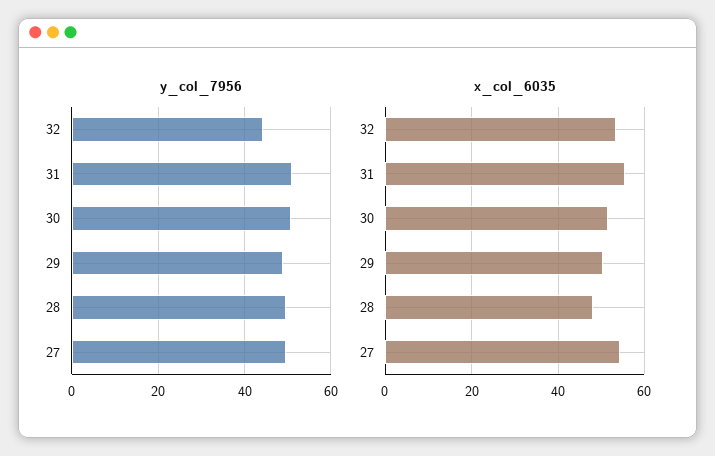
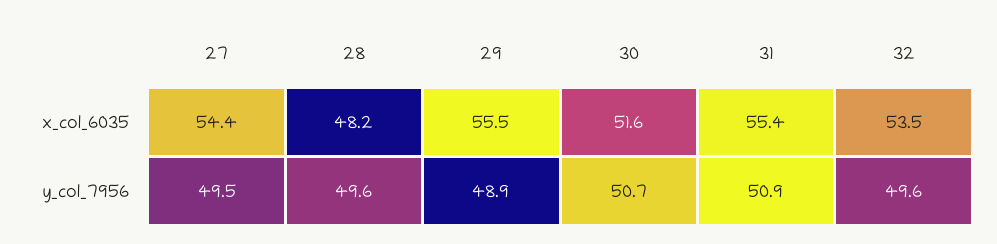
  {
    "y_col_7956": {
-     "32": 44,
+     "32": 49.6,
      "31": 50.9,
      "30": 50.7,
      "29": 48.9,
      "28": 49.6,
      "27": 49.5
    },
    "x_col_6035": {
      "32": 53.5,
      "31": 55.4,
      "30": 51.6,
-     "29": 50,
+     "29": 55.5,
      "28": 48.2,
      "27": 54.4
    }
  }

